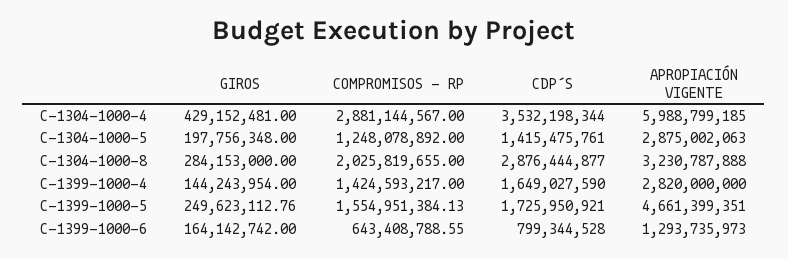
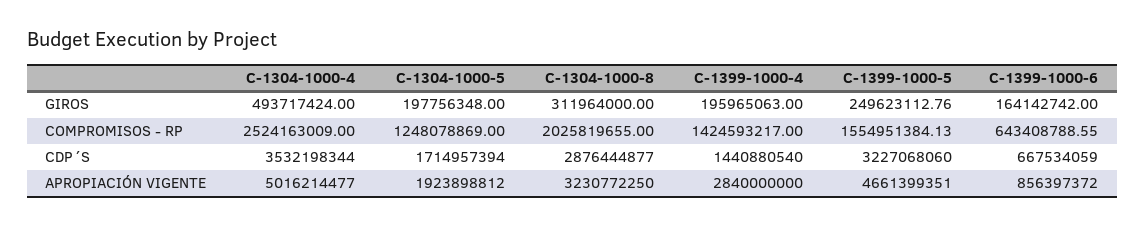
  {
    "GIROS": {
-     "C-1304-1000-4": 429152481,
+     "C-1304-1000-4": 493717424,
      "C-1304-1000-5": 197756348,
-     "C-1304-1000-8": 284153000,
+     "C-1304-1000-8": 311964000,
-     "C-1399-1000-4": 144243954,
+     "C-1399-1000-4": 195965063,
      "C-1399-1000-5": 249623112.76,
      "C-1399-1000-6": 164142742
    },
    "COMPROMISOS - RP": {
-     "C-1304-1000-4": 2881144567,
+     "C-1304-1000-4": 2524163009,
-     "C-1304-1000-5": 1248078892,
+     "C-1304-1000-5": 1248078869,
      "C-1304-1000-8": 2025819655,
      "C-1399-1000-4": 1424593217,
      "C-1399-1000-5": 1554951384.13,
      "C-1399-1000-6": 643408788.55
    },
    "CDP´S": {
      "C-1304-1000-4": 3532198344,
-     "C-1304-1000-5": 1415475761,
+     "C-1304-1000-5": 1714957394,
      "C-1304-1000-8": 2876444877,
-     "C-1399-1000-4": 1649027590,
+     "C-1399-1000-4": 1440880540,
-     "C-1399-1000-5": 1725950921,
+     "C-1399-1000-5": 3227068060,
-     "C-1399-1000-6": 799344528
+     "C-1399-1000-6": 667534059
    },
    "APROPIACIÓN VIGENTE": {
-     "C-1304-1000-4": 5988799185,
+     "C-1304-1000-4": 5016214477,
-     "C-1304-1000-5": 2875002063,
+     "C-1304-1000-5": 1923898812,
-     "C-1304-1000-8": 3230787888,
+     "C-1304-1000-8": 3230772250,
-     "C-1399-1000-4": 2820000000,
+     "C-1399-1000-4": 2840000000,
      "C-1399-1000-5": 4661399351,
-     "C-1399-1000-6": 1293735973
+     "C-1399-1000-6": 856397372
    }
  }

